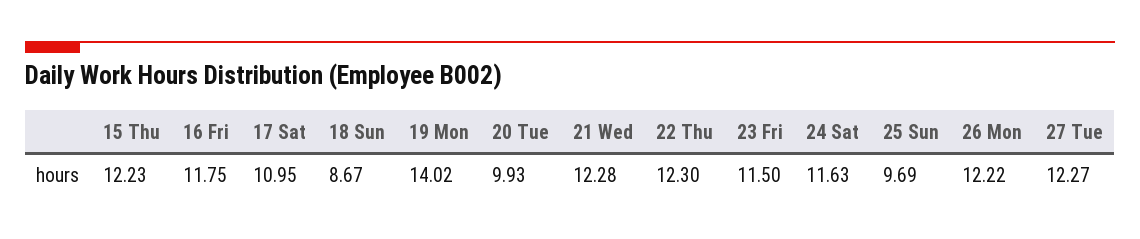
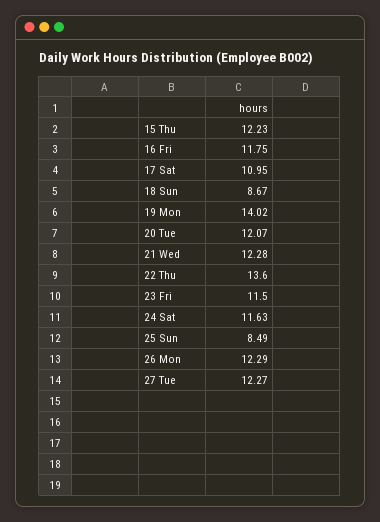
  {
    "15 Thu": 12.23,
    "16 Fri": 11.75,
    "17 Sat": 10.95,
    "18 Sun": 8.67,
    "19 Mon": 14.02,
-   "20 Tue": 9.93,
+   "20 Tue": 12.07,
    "21 Wed": 12.28,
-   "22 Thu": 12.3,
+   "22 Thu": 13.6,
    "23 Fri": 11.5,
    "24 Sat": 11.63,
-   "25 Sun": 9.69,
+   "25 Sun": 8.49,
-   "26 Mon": 12.22,
+   "26 Mon": 12.29,
    "27 Tue": 12.27
  }

